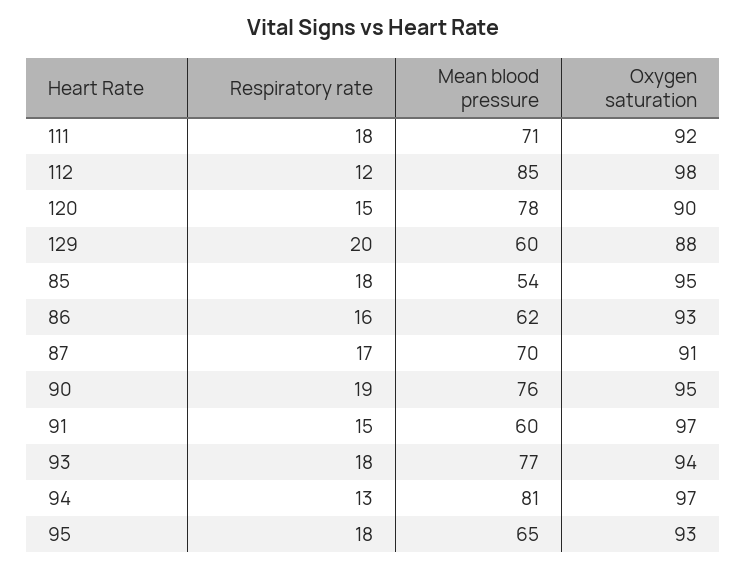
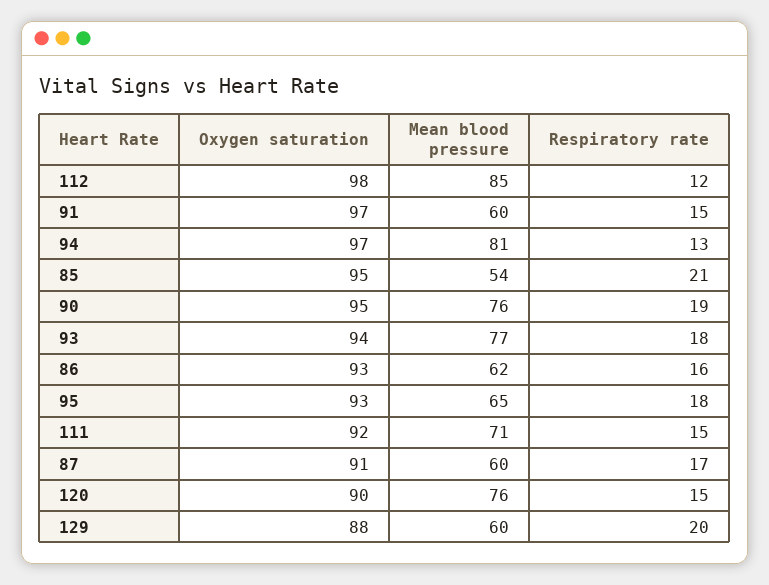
  {
    "Respiratory rate": {
-     "111": 18,
+     "111": 15,
      "112": 12,
      "120": 15,
      "129": 20,
-     "85": 18,
+     "85": 21,
      "86": 16,
      "87": 17,
      "90": 19,
      "91": 15,
      "93": 18,
      "94": 13,
      "95": 18
    },
    "Mean blood pressure": {
      "111": 71,
      "112": 85,
-     "120": 78,
+     "120": 76,
      "129": 60,
      "85": 54,
      "86": 62,
-     "87": 70,
+     "87": 60,
      "90": 76,
      "91": 60,
      "93": 77,
      "94": 81,
      "95": 65
    },
    "Oxygen saturation": {
      "111": 92,
      "112": 98,
      "120": 90,
      "129": 88,
      "85": 95,
      "86": 93,
      "87": 91,
      "90": 95,
      "91": 97,
      "93": 94,
      "94": 97,
      "95": 93
    }
  }

